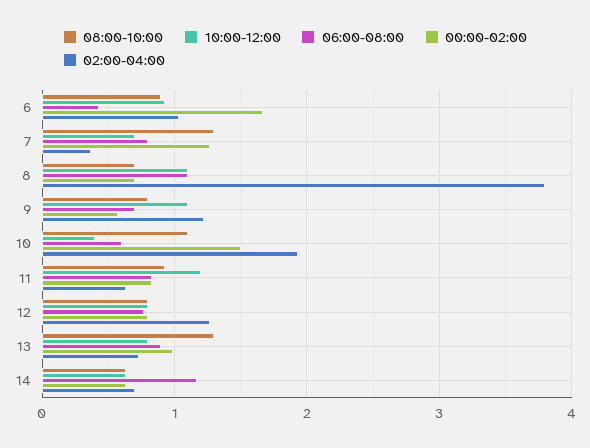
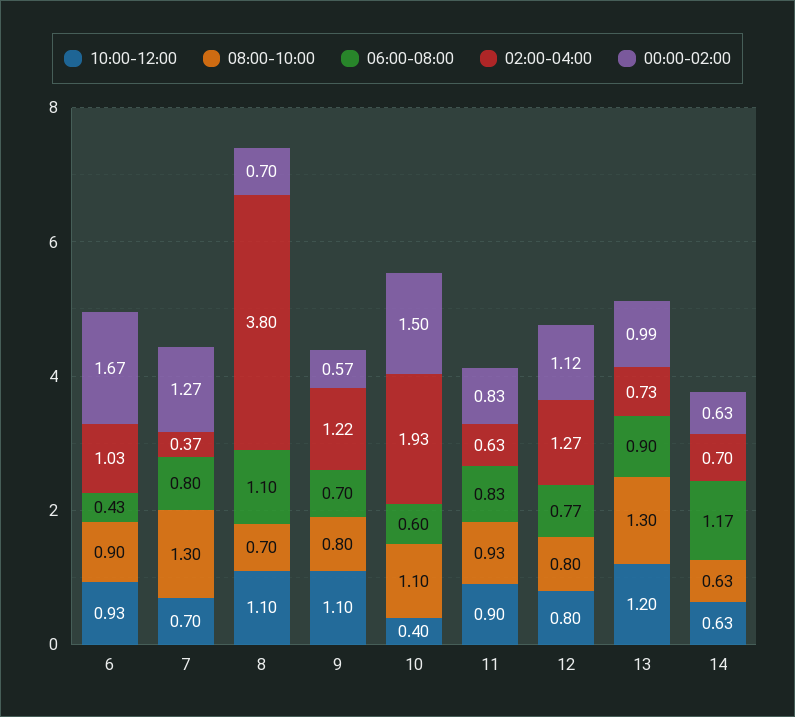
  {
    "08:00-10:00": {
      "6": 0.9,
      "7": 1.3,
      "8": 0.7,
      "9": 0.8,
      "10": 1.1,
      "11": 0.93,
      "12": 0.8,
      "13": 1.3,
      "14": 0.63
    },
    "10:00-12:00": {
      "6": 0.93,
      "7": 0.7,
      "8": 1.1,
      "9": 1.1,
      "10": 0.4,
-     "11": 1.2,
+     "11": 0.9,
      "12": 0.8,
-     "13": 0.8,
+     "13": 1.2,
      "14": 0.63
    },
    "06:00-08:00": {
      "6": 0.43,
      "7": 0.8,
      "8": 1.1,
      "9": 0.7,
      "10": 0.6,
      "11": 0.83,
      "12": 0.77,
      "13": 0.9,
      "14": 1.17
    },
    "00:00-02:00": {
      "6": 1.67,
      "7": 1.27,
      "8": 0.7,
      "9": 0.57,
      "10": 1.5,
      "11": 0.83,
-     "12": 0.8,
+     "12": 1.12,
      "13": 0.99,
      "14": 0.63
    },
    "02:00-04:00": {
      "6": 1.03,
      "7": 0.37,
      "8": 3.8,
      "9": 1.22,
      "10": 1.93,
      "11": 0.63,
      "12": 1.27,
      "13": 0.73,
      "14": 0.7
    }
  }

